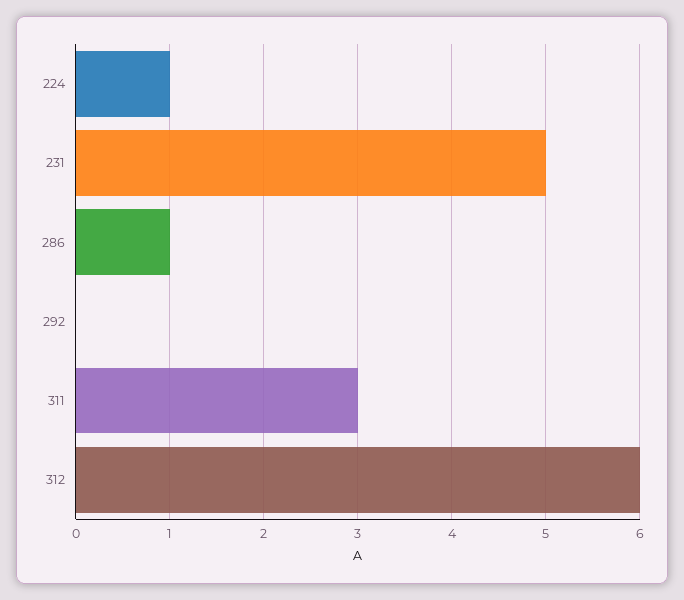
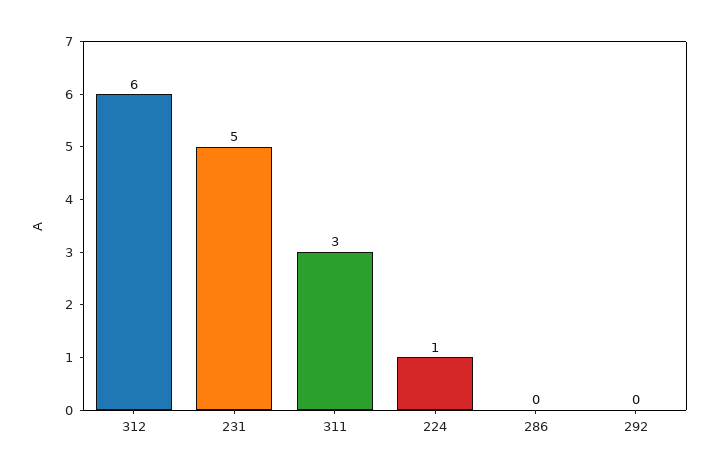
  {
    "224": 1,
    "231": 5,
-   "286": 1,
+   "286": 0,
    "292": 0,
    "311": 3,
    "312": 6
  }

